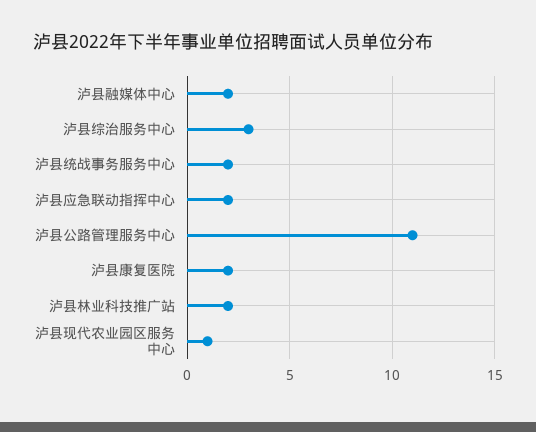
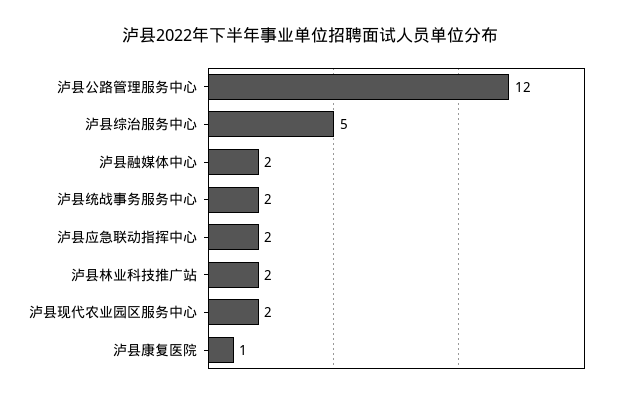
  {
    "泸县融媒体中心": 2,
-   "泸县综治服务中心": 3,
+   "泸县综治服务中心": 5,
    "泸县统战事务服务中心": 2,
    "泸县应急联动指挥中心": 2,
-   "泸县公路管理服务中心": 11,
+   "泸县公路管理服务中心": 12,
-   "泸县康复医院": 2,
+   "泸县康复医院": 1,
    "泸县林业科技推广站": 2,
-   "泸县现代农业园区服务中心": 1
+   "泸县现代农业园区服务中心": 2
  }

